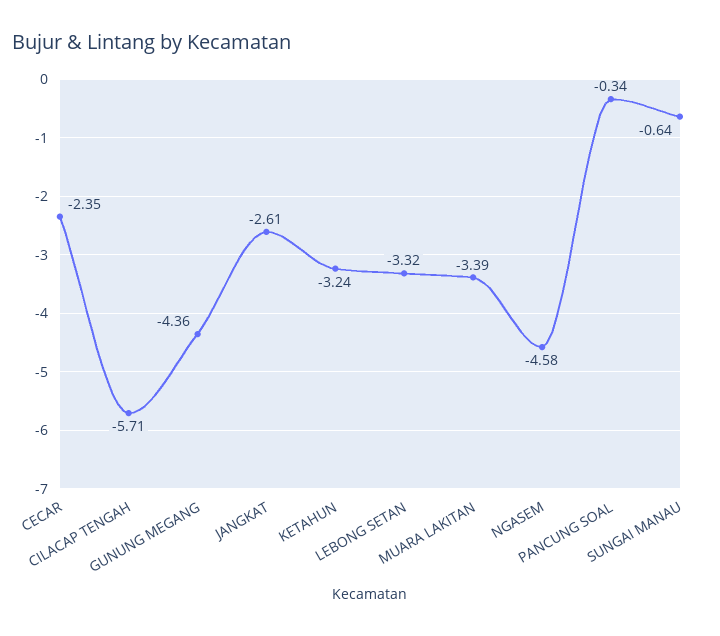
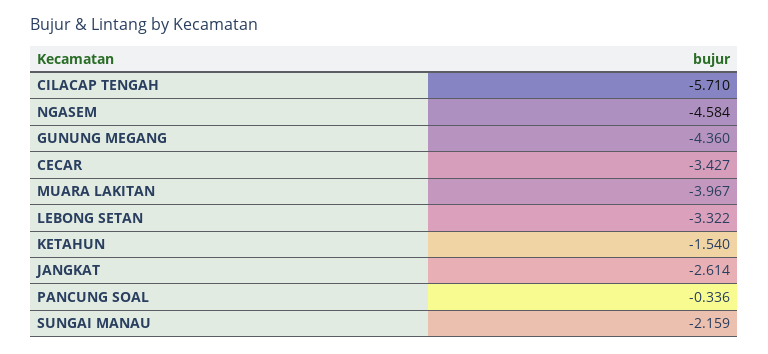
  {
-   "CECAR": -2.35,
+   "CECAR": -3.427,
    "CILACAP TENGAH": -5.71,
    "GUNUNG MEGANG": -4.36,
    "JANGKAT": -2.614,
-   "KETAHUN": -3.24,
+   "KETAHUN": -1.54,
    "LEBONG SETAN": -3.322,
-   "MUARA LAKITAN": -3.39,
+   "MUARA LAKITAN": -3.967,
    "NGASEM": -4.584,
    "PANCUNG SOAL": -0.336,
-   "SUNGAI MANAU": -0.64
+   "SUNGAI MANAU": -2.159
  }

